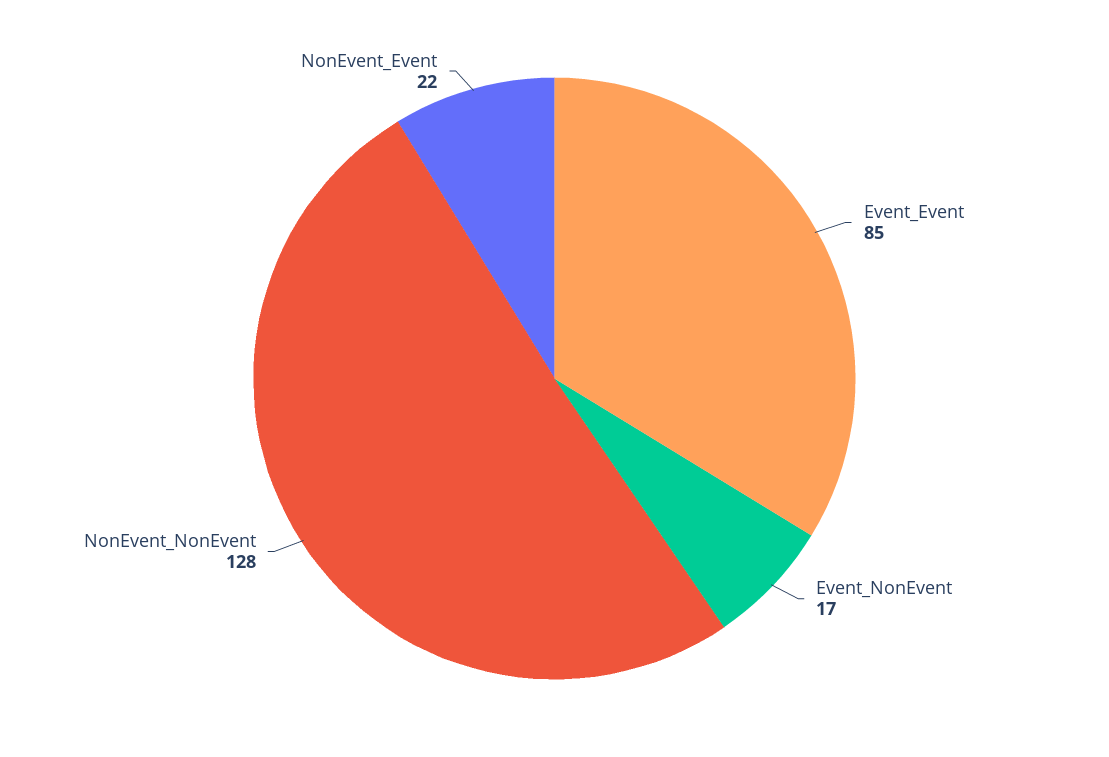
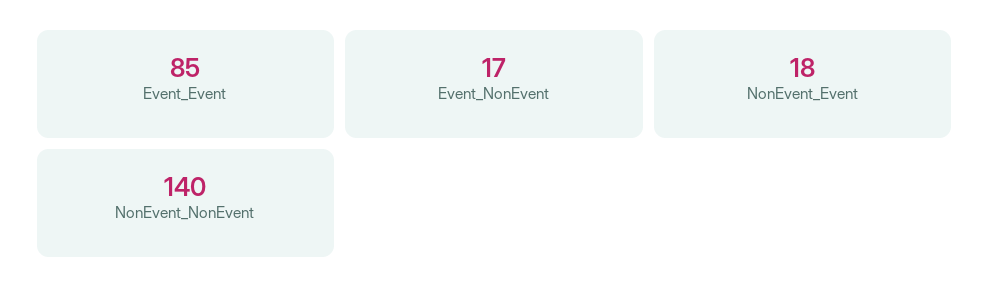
  {
    "Event_Event": 85,
    "Event_NonEvent": 17,
-   "NonEvent_NonEvent": 128,
+   "NonEvent_NonEvent": 140,
-   "NonEvent_Event": 22
+   "NonEvent_Event": 18
  }

